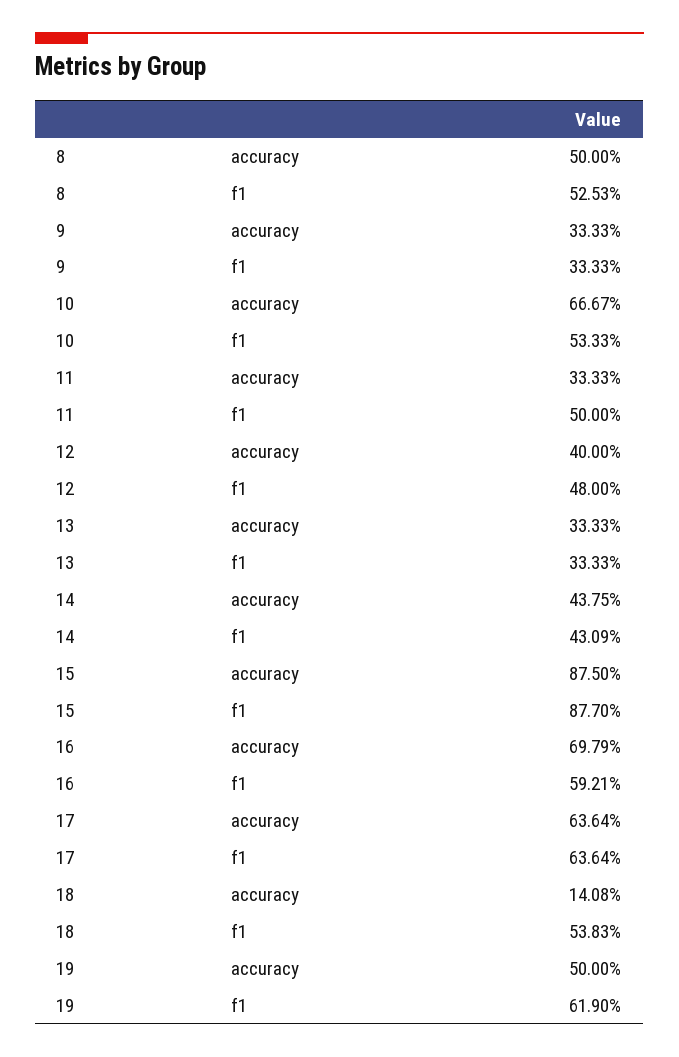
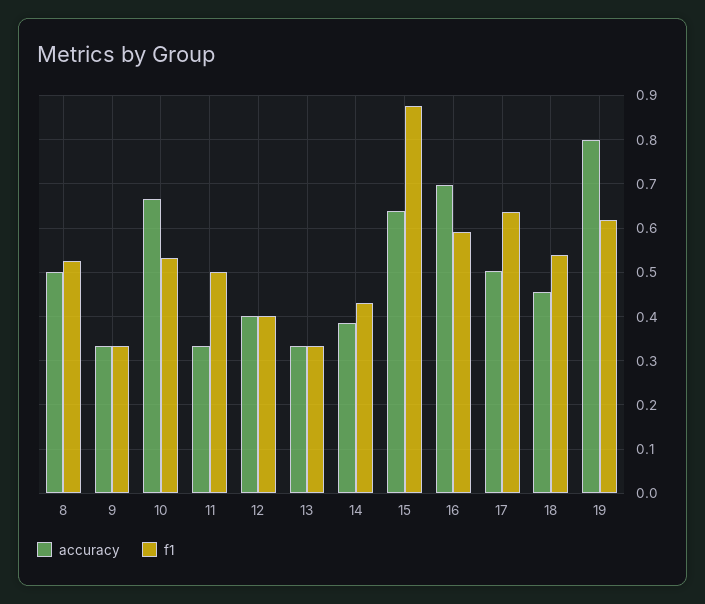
  {
    "accuracy": {
      "8": 0.5,
      "9": 0.3333,
      "10": 0.6667,
      "11": 0.3333,
      "12": 0.4,
      "13": 0.3333,
-     "14": 0.4375,
+     "14": 0.38,
-     "15": 0.875,
+     "15": 0.64,
      "16": 0.6979,
-     "17": 0.6364,
+     "17": 0.5,
-     "18": 0.1408,
+     "18": 0.46,
-     "19": 0.5
+     "19": 0.8
    },
    "f1": {
      "8": 0.5253,
      "9": 0.3333,
      "10": 0.5333,
      "11": 0.5,
-     "12": 0.48,
+     "12": 0.4,
      "13": 0.3333,
      "14": 0.4309,
      "15": 0.877,
      "16": 0.5921,
      "17": 0.6364,
      "18": 0.5383,
      "19": 0.619
    }
  }

